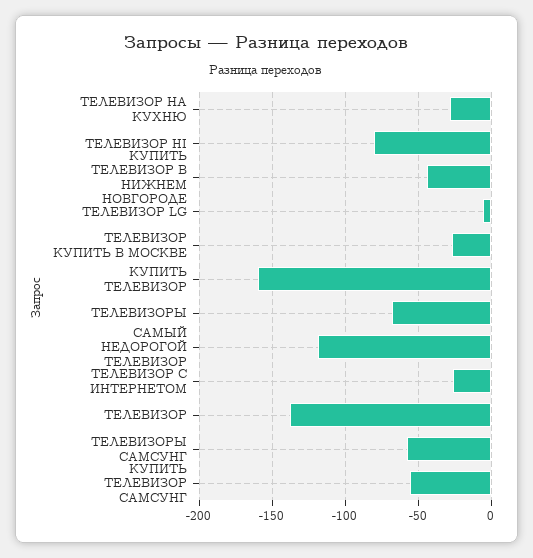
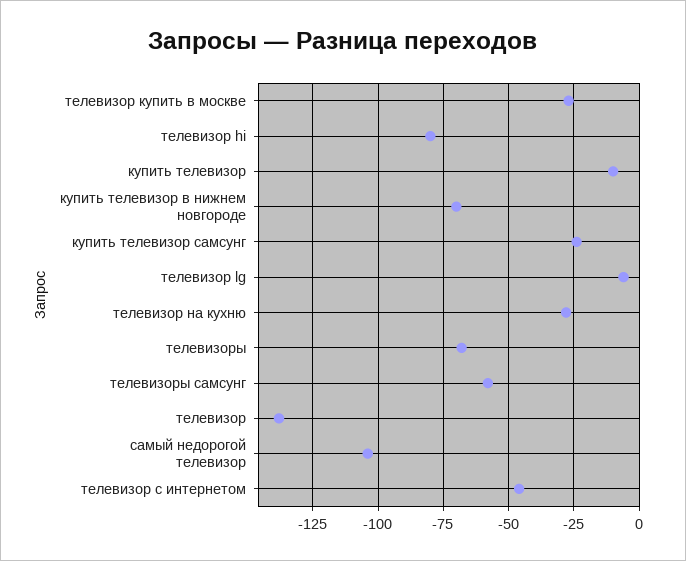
  {
    "ТЕЛЕВИЗОР НА КУХНЮ": -30,
    "ТЕЛЕВИЗОР HI": -80,
-   "КУПИТЬ ТЕЛЕВИЗОР В НИЖНЕМ НОВГОРОДЕ": -45,
+   "КУПИТЬ ТЕЛЕВИЗОР В НИЖНЕМ НОВГОРОДЕ": -70,
    "ТЕЛЕВИЗОР LG": -5,
    "ТЕЛЕВИЗОР КУПИТЬ В МОСКВЕ": -25,
-   "КУПИТЬ ТЕЛЕВИЗОР": -160,
+   "КУПИТЬ ТЕЛЕВИЗОР": -10,
    "ТЕЛЕВИЗОРЫ": -70,
-   "САМЫЙ НЕДОРОГОЙ ТЕЛЕВИЗОР": -120,
+   "САМЫЙ НЕДОРОГОЙ ТЕЛЕВИЗОР": -105,
-   "ТЕЛЕВИЗОР С ИНТЕРНЕТОМ": -25,
+   "ТЕЛЕВИЗОР С ИНТЕРНЕТОМ": -45,
    "ТЕЛЕВИЗОР": -140,
    "ТЕЛЕВИЗОРЫ САМСУНГ": -60,
-   "КУПИТЬ ТЕЛЕВИЗОР САМСУНГ": -55
+   "КУПИТЬ ТЕЛЕВИЗОР САМСУНГ": -25
  }

